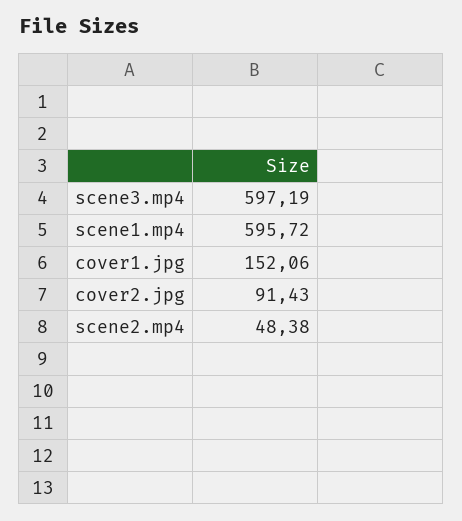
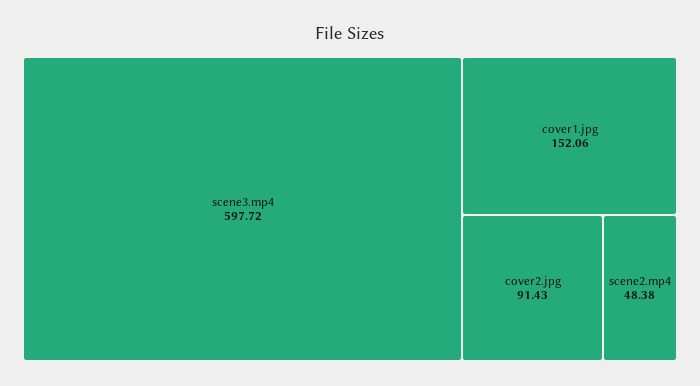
  {
-   "scene3.mp4": 597.19,
+   "scene3.mp4": 597.72,
-   "scene1.mp4": 595.72,
    "cover1.jpg": 152.06,
    "cover2.jpg": 91.43,
    "scene2.mp4": 48.38
  }

